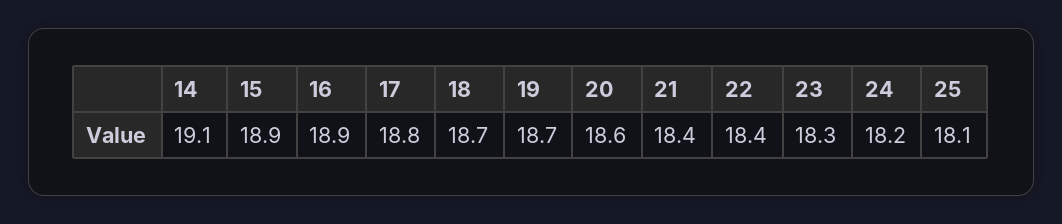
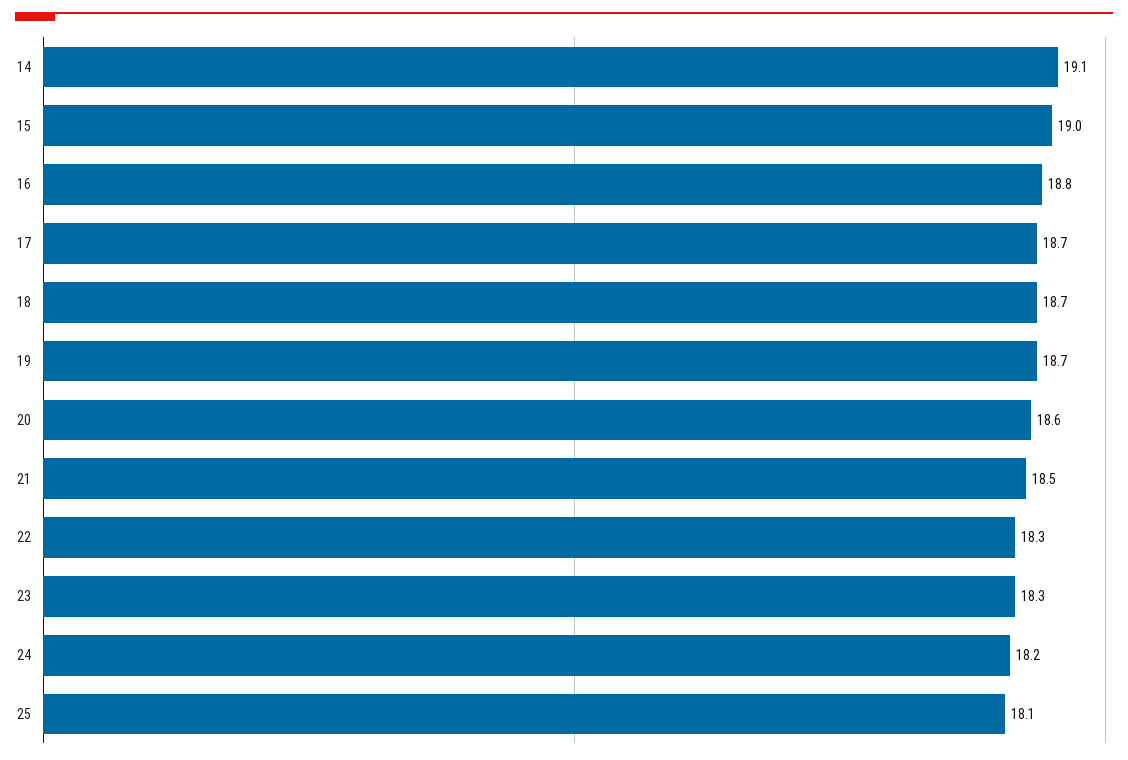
  {
    "14": 19.1,
-   "15": 18.9,
+   "15": 19,
-   "16": 18.9,
+   "16": 18.8,
-   "17": 18.8,
+   "17": 18.7,
    "18": 18.7,
    "19": 18.7,
    "20": 18.6,
-   "21": 18.4,
+   "21": 18.5,
-   "22": 18.4,
+   "22": 18.3,
    "23": 18.3,
    "24": 18.2,
    "25": 18.1
  }

